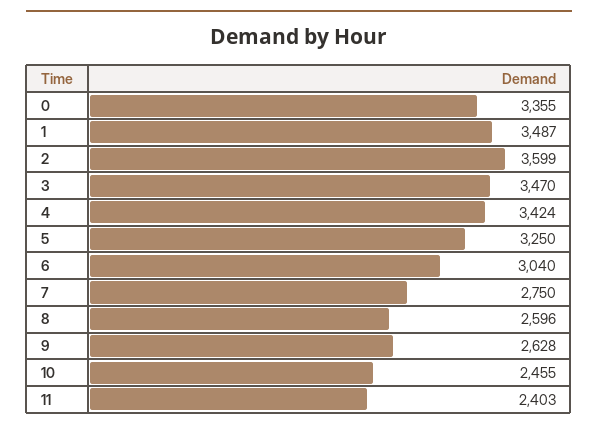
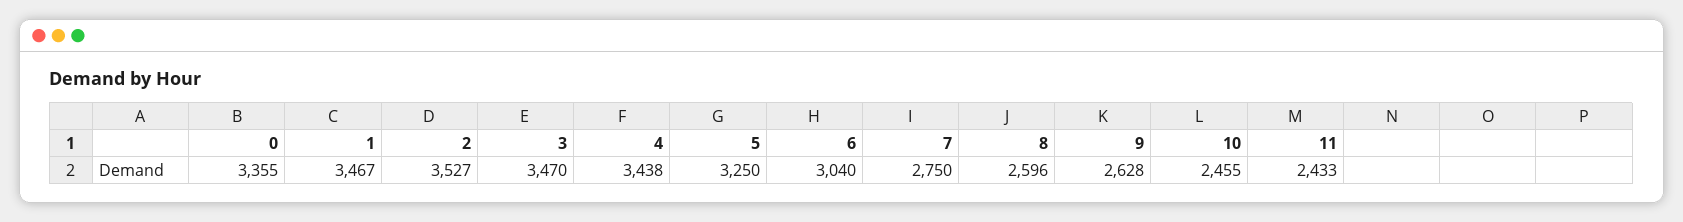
  {
    "0": 3355,
-   "1": 3487,
+   "1": 3467,
-   "2": 3599,
+   "2": 3527,
    "3": 3470,
-   "4": 3424,
+   "4": 3438,
    "5": 3250,
    "6": 3040,
    "7": 2750,
    "8": 2596,
    "9": 2628,
    "10": 2455,
-   "11": 2403
+   "11": 2433
  }

